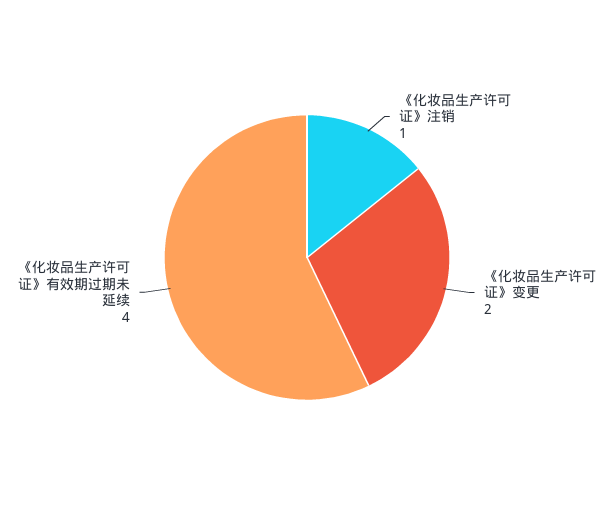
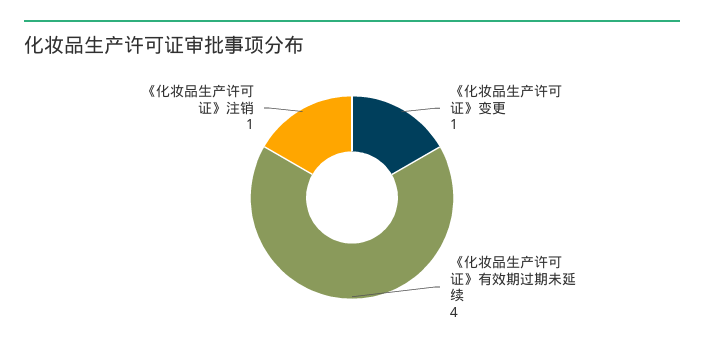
  {
    "《化妆品生产许可证》注销": 1,
-   "《化妆品生产许可证》变更": 2,
+   "《化妆品生产许可证》变更": 1,
    "《化妆品生产许可证》有效期过期未延续": 4
  }

